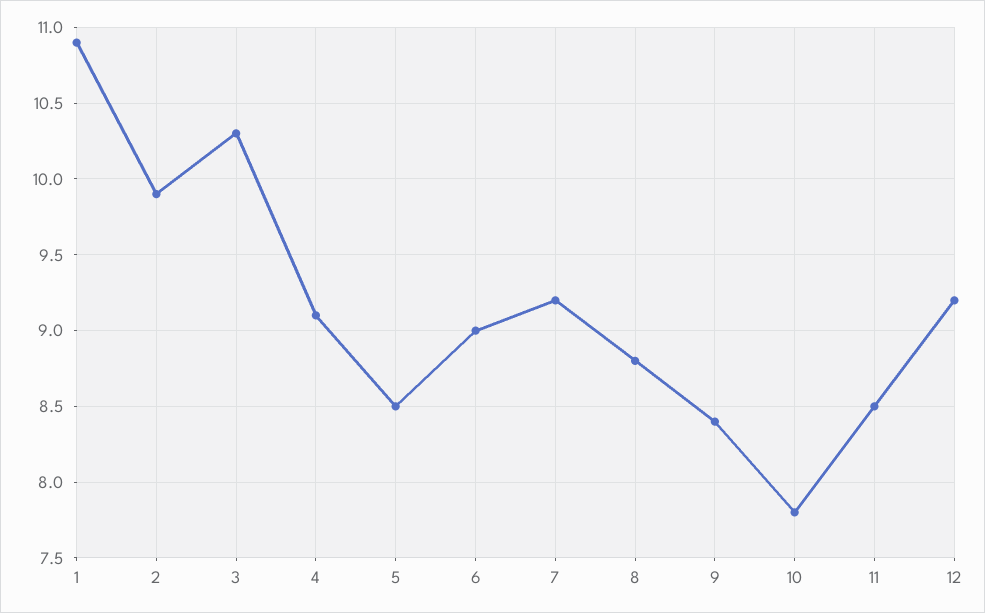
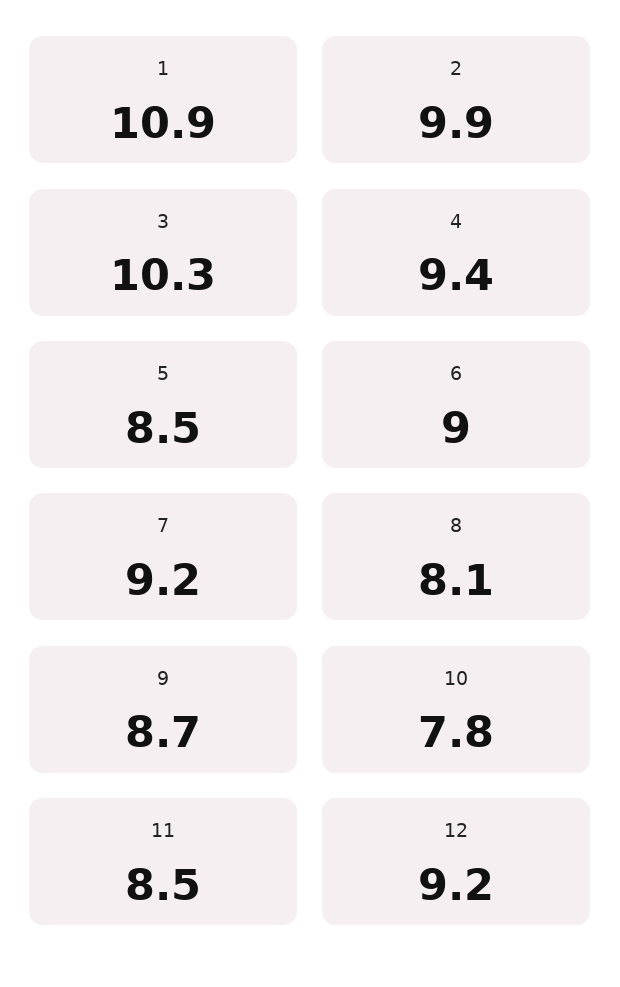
  {
    "1": 10.9,
    "2": 9.9,
    "3": 10.3,
-   "4": 9.1,
+   "4": 9.4,
    "5": 8.5,
    "6": 9,
    "7": 9.2,
-   "8": 8.8,
+   "8": 8.1,
-   "9": 8.4,
+   "9": 8.7,
    "10": 7.8,
    "11": 8.5,
    "12": 9.2
  }

